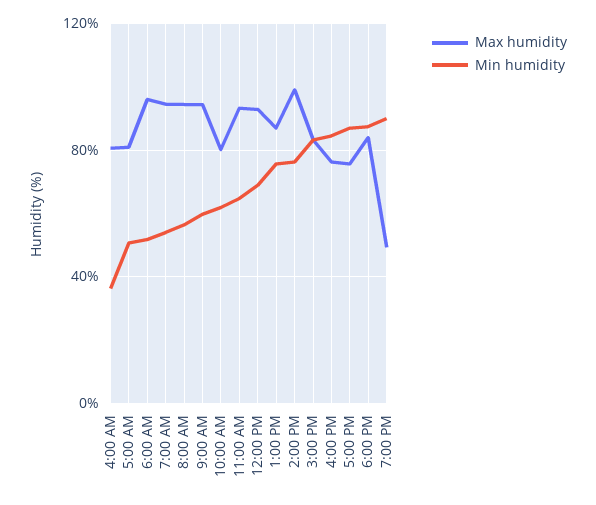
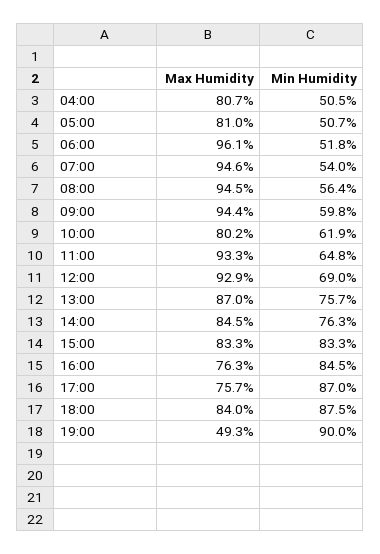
  {
    "Max humidity": {
      "4:00 AM": 80.7,
      "5:00 AM": 81,
      "6:00 AM": 96.1,
      "7:00 AM": 94.6,
      "8:00 AM": 94.5,
      "9:00 AM": 94.4,
      "10:00 AM": 80.2,
      "11:00 AM": 93.3,
      "12:00 PM": 92.9,
      "1:00 PM": 87,
-     "2:00 PM": 100,
+     "2:00 PM": 84.5,
      "3:00 PM": 83.3,
      "4:00 PM": 76.3,
      "5:00 PM": 75.7,
      "6:00 PM": 84,
      "7:00 PM": 49.3
    },
    "Min humidity": {
-     "4:00 AM": 35,
+     "4:00 AM": 50.5,
      "5:00 AM": 50.7,
      "6:00 AM": 51.8,
      "7:00 AM": 54,
      "8:00 AM": 56.4,
      "9:00 AM": 59.8,
      "10:00 AM": 61.9,
      "11:00 AM": 64.8,
      "12:00 PM": 69,
      "1:00 PM": 75.7,
      "2:00 PM": 76.3,
      "3:00 PM": 83.3,
      "4:00 PM": 84.5,
      "5:00 PM": 87,
      "6:00 PM": 87.5,
      "7:00 PM": 90
    }
  }

